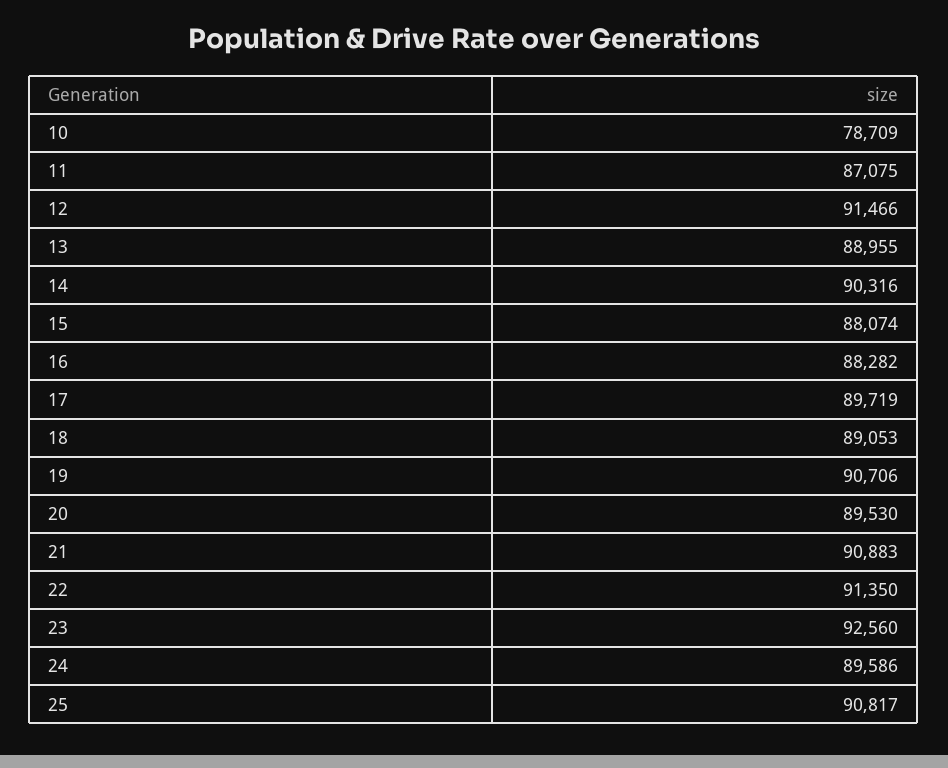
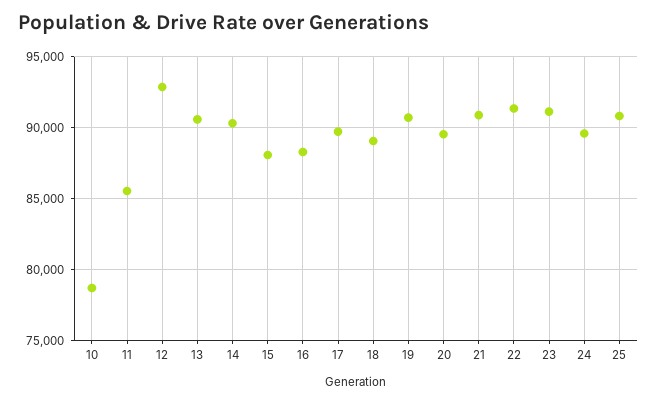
  {
    "10": 78709,
-   "11": 87075,
+   "11": 85500,
-   "12": 91466,
+   "12": 93000,
-   "13": 88955,
+   "13": 90500,
    "14": 90316,
    "15": 88074,
    "16": 88282,
    "17": 89719,
    "18": 89053,
    "19": 90706,
    "20": 89530,
    "21": 90883,
    "22": 91350,
-   "23": 92560,
+   "23": 91000,
    "24": 89586,
    "25": 90817
  }

